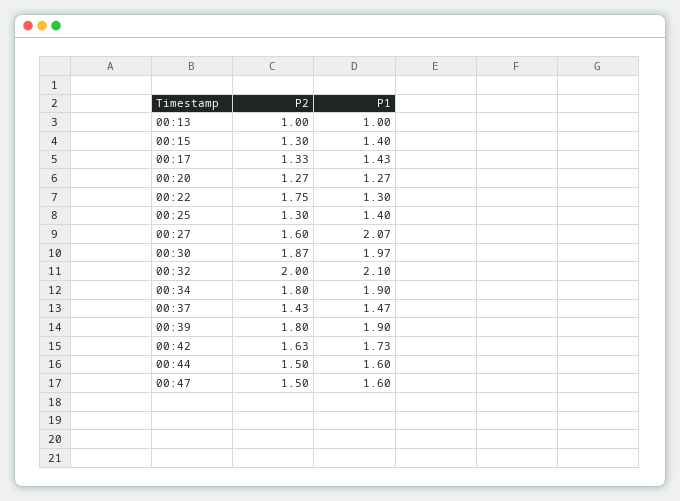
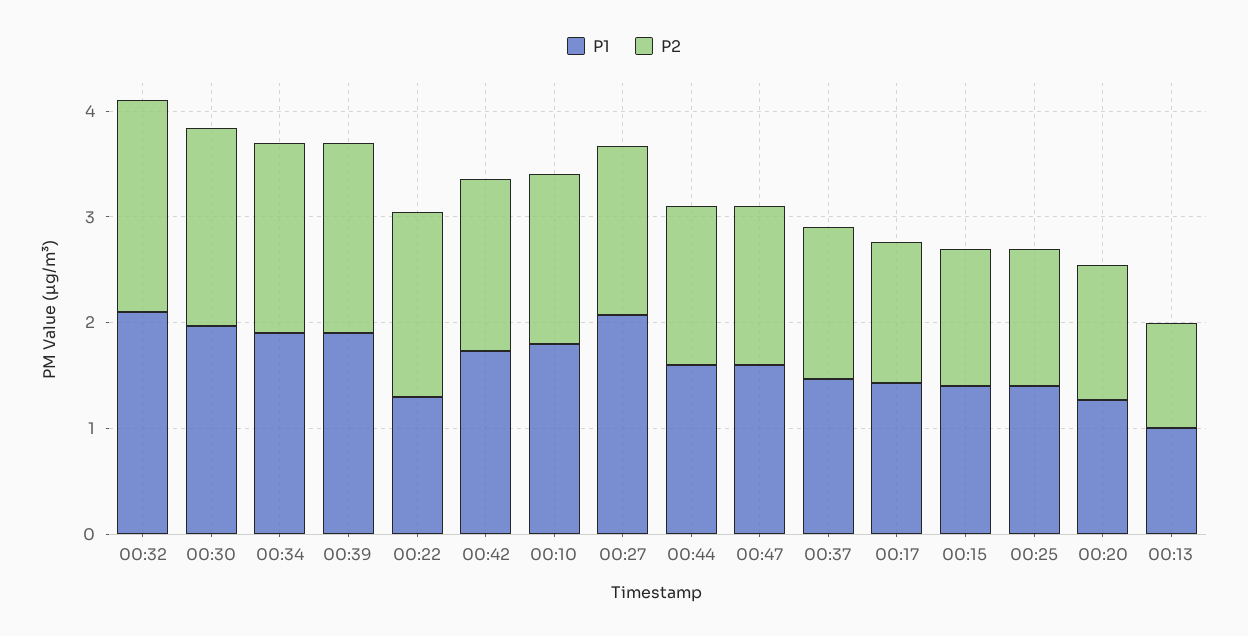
  {
    "P2": {
      "00:13": 1,
      "00:15": 1.3,
      "00:17": 1.33,
      "00:20": 1.27,
      "00:22": 1.75,
      "00:25": 1.3,
      "00:27": 1.6,
      "00:30": 1.87,
      "00:32": 2,
      "00:34": 1.8,
      "00:37": 1.43,
      "00:39": 1.8,
      "00:42": 1.63,
      "00:44": 1.5,
-     "00:47": 1.5
+     "00:47": 1.5,
+     "00:10": 1.6
    },
    "P1": {
      "00:13": 1,
      "00:15": 1.4,
      "00:17": 1.43,
      "00:20": 1.27,
      "00:22": 1.3,
      "00:25": 1.4,
      "00:27": 2.07,
      "00:30": 1.97,
      "00:32": 2.1,
      "00:34": 1.9,
      "00:37": 1.47,
      "00:39": 1.9,
      "00:42": 1.73,
      "00:44": 1.6,
-     "00:47": 1.6
+     "00:47": 1.6,
+     "00:10": 1.8
    }
  }

